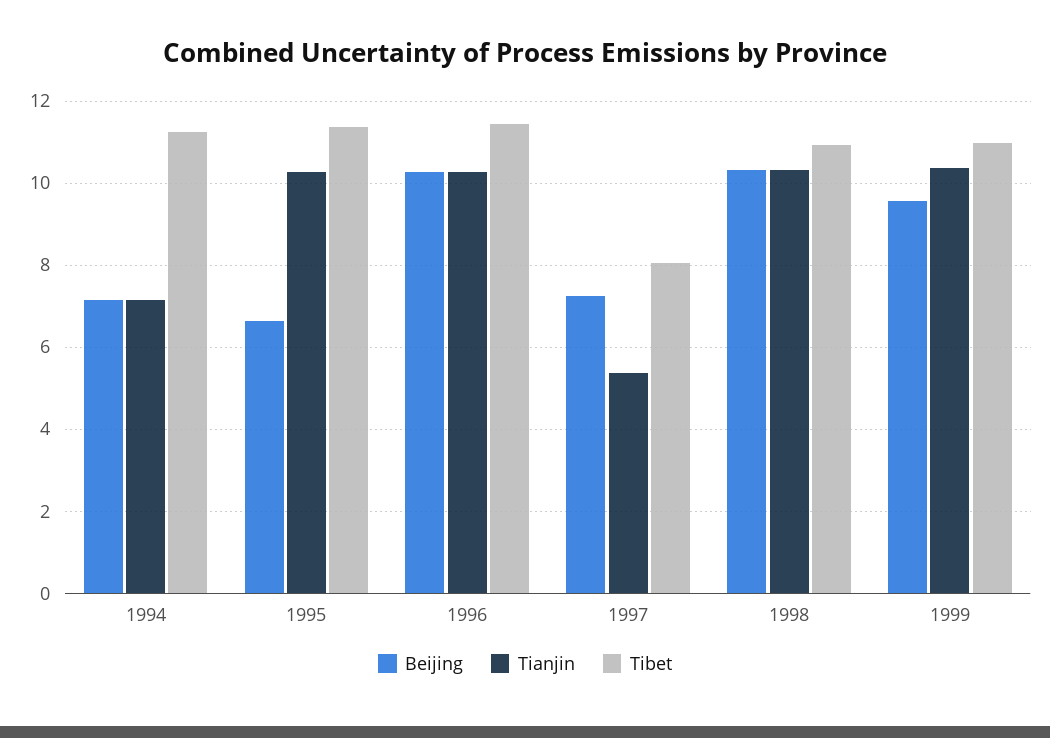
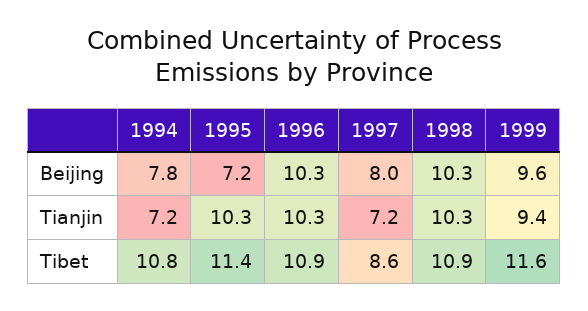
  {
    "Beijing": {
-     "1994": 7.2,
+     "1994": 7.8,
-     "1995": 6.6,
+     "1995": 7.2,
      "1996": 10.3,
-     "1997": 7.2,
+     "1997": 8,
      "1998": 10.3,
      "1999": 9.6
    },
    "Tianjin": {
      "1994": 7.2,
      "1995": 10.3,
      "1996": 10.3,
-     "1997": 5.4,
+     "1997": 7.2,
      "1998": 10.3,
-     "1999": 10.4
+     "1999": 9.4
    },
    "Tibet": {
-     "1994": 11.2,
+     "1994": 10.8,
      "1995": 11.4,
-     "1996": 11.4,
+     "1996": 10.9,
-     "1997": 8,
+     "1997": 8.6,
      "1998": 10.9,
-     "1999": 11
+     "1999": 11.6
    }
  }

